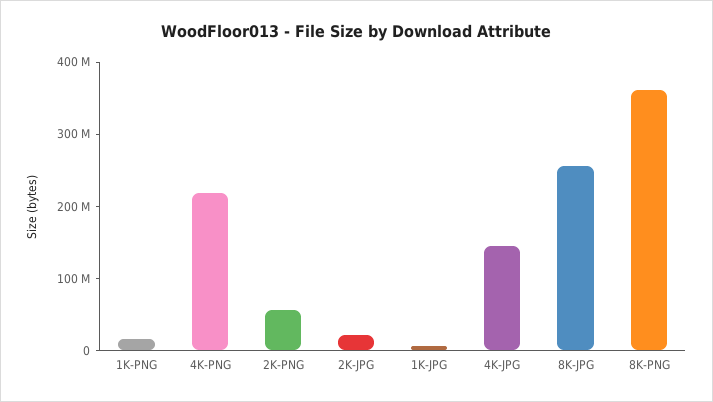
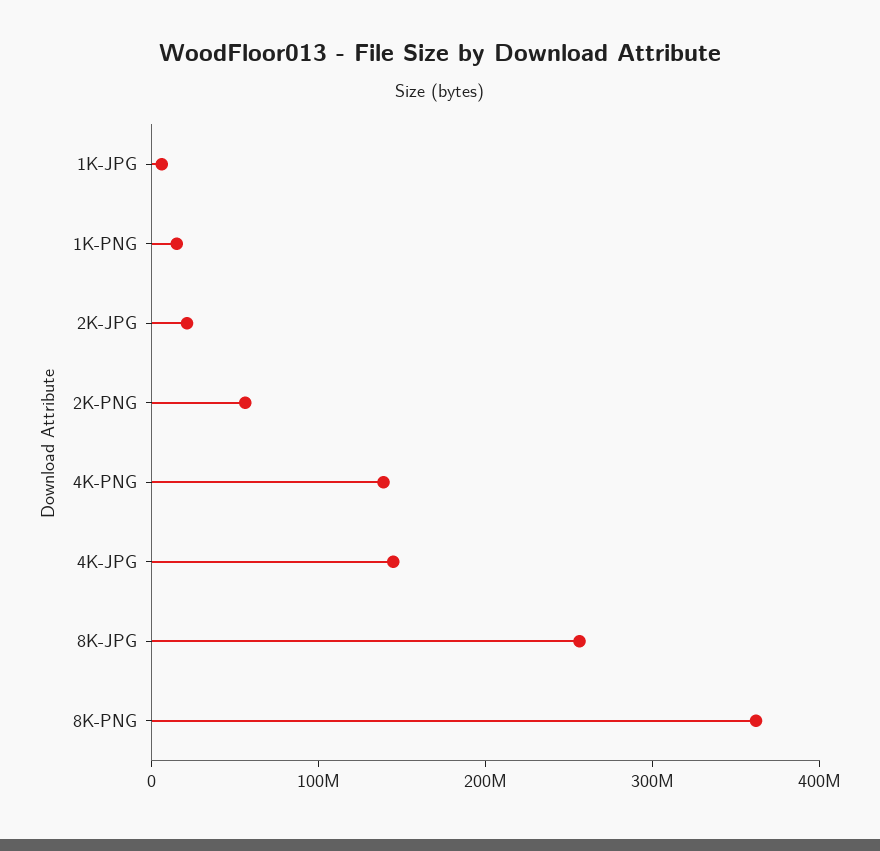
  {
    "1K-PNG": 20000000,
-   "4K-PNG": 220000000,
+   "4K-PNG": 140000000,
    "2K-PNG": 60000000,
    "2K-JPG": 20000000,
    "1K-JPG": 0,
    "4K-JPG": 140000000,
    "8K-JPG": 260000000,
    "8K-PNG": 360000000
  }

